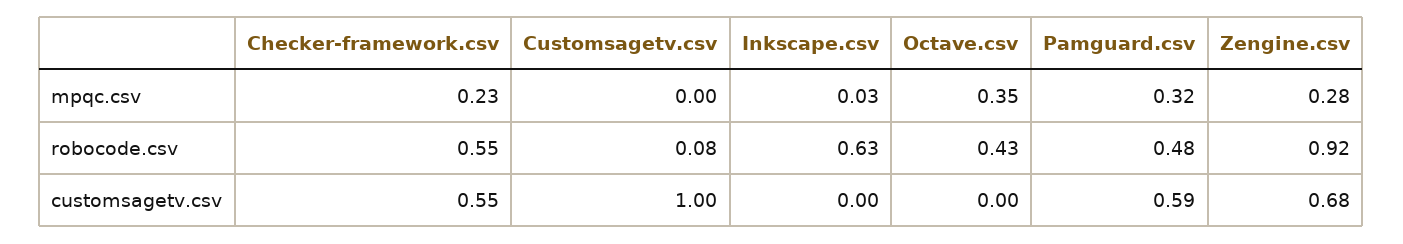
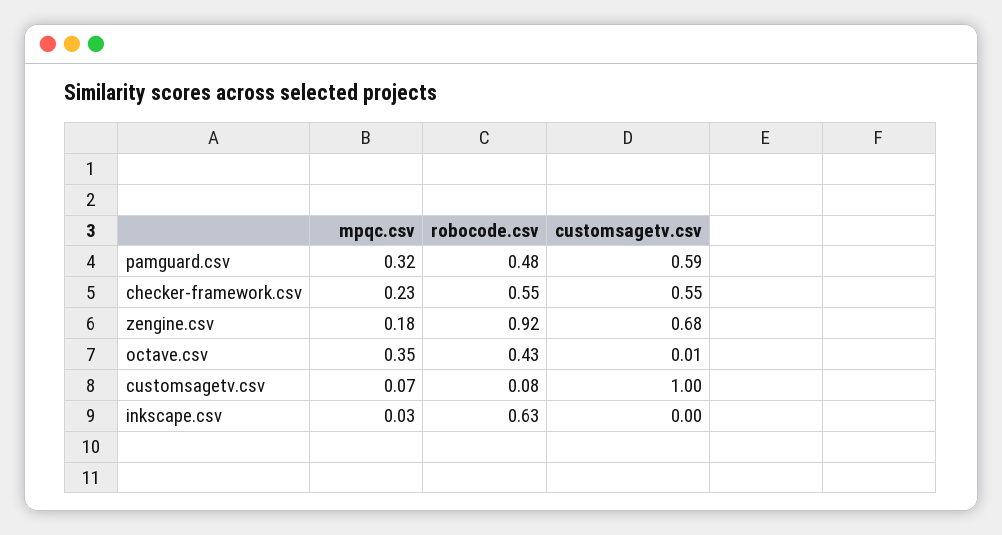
  {
    "Checker-framework.csv": {
      "mpqc.csv": 0.23,
      "robocode.csv": 0.55,
      "customsagetv.csv": 0.55
    },
    "Customsagetv.csv": {
-     "mpqc.csv": 0,
+     "mpqc.csv": 0.07,
      "robocode.csv": 0.08,
      "customsagetv.csv": 1
    },
    "Inkscape.csv": {
      "mpqc.csv": 0.03,
      "robocode.csv": 0.63,
      "customsagetv.csv": 0
    },
    "Octave.csv": {
      "mpqc.csv": 0.35,
      "robocode.csv": 0.43,
-     "customsagetv.csv": 0
+     "customsagetv.csv": 0.01
    },
    "Pamguard.csv": {
      "mpqc.csv": 0.32,
      "robocode.csv": 0.48,
      "customsagetv.csv": 0.59
    },
    "Zengine.csv": {
-     "mpqc.csv": 0.28,
+     "mpqc.csv": 0.18,
      "robocode.csv": 0.92,
      "customsagetv.csv": 0.68
    }
  }

